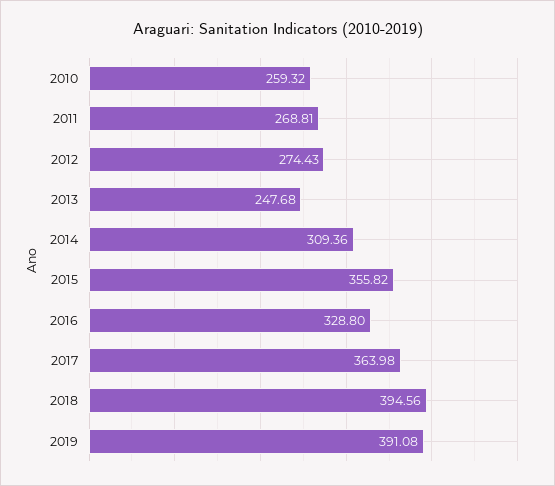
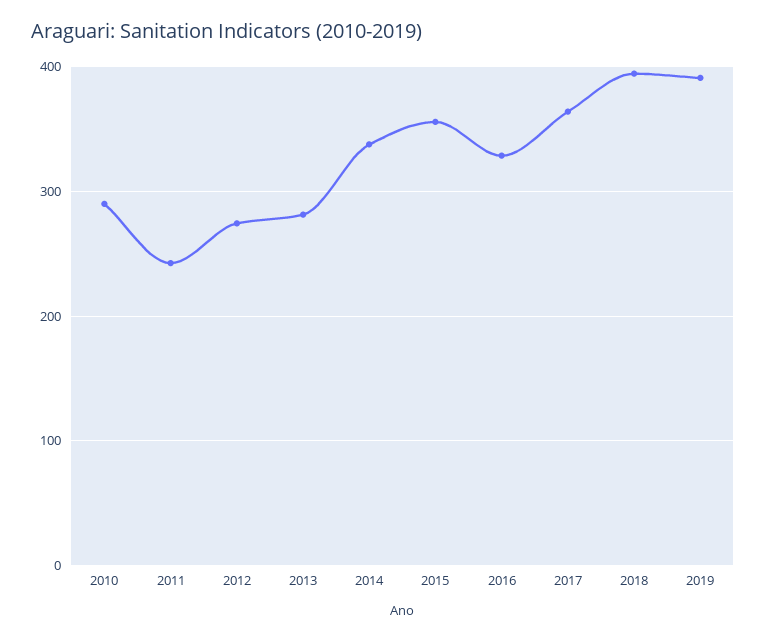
  {
-   "2010": 259.32,
+   "2010": 290,
-   "2011": 268.81,
+   "2011": 240,
    "2012": 274.43,
-   "2013": 247.68,
+   "2013": 280,
-   "2014": 309.36,
+   "2014": 340,
    "2015": 355.82,
    "2016": 328.8,
    "2017": 363.98,
    "2018": 394.56,
    "2019": 391.08
  }

